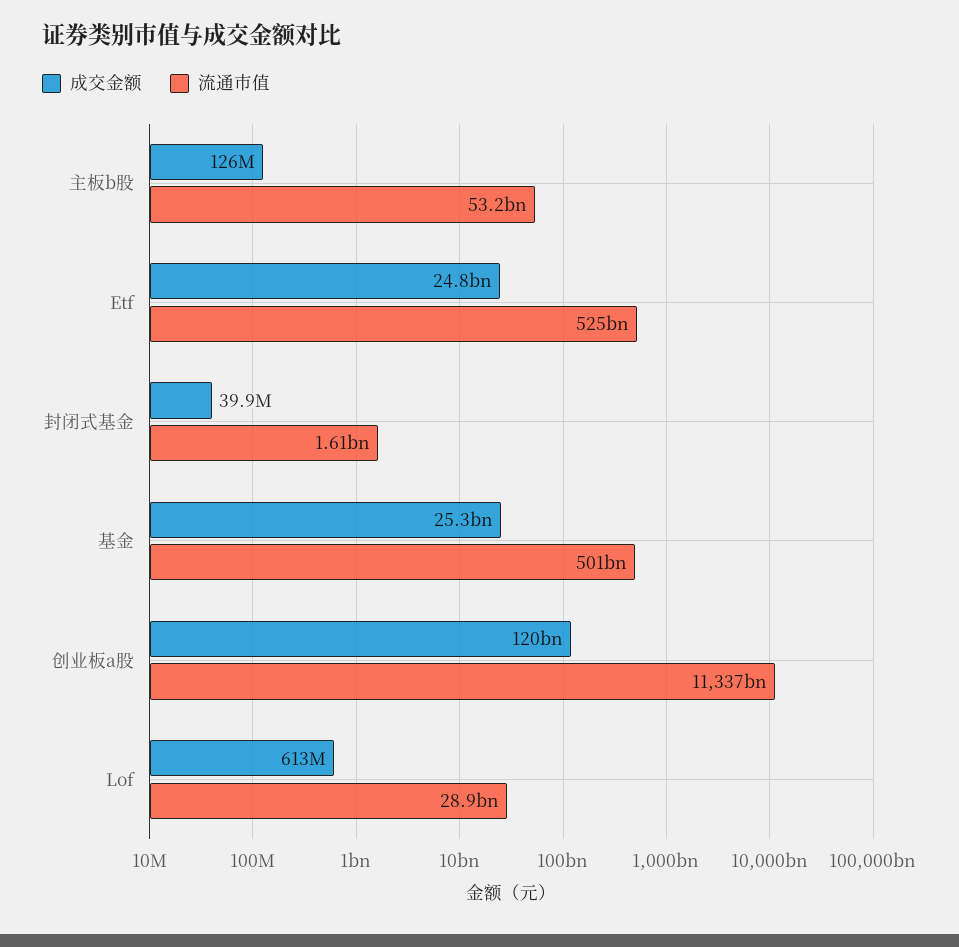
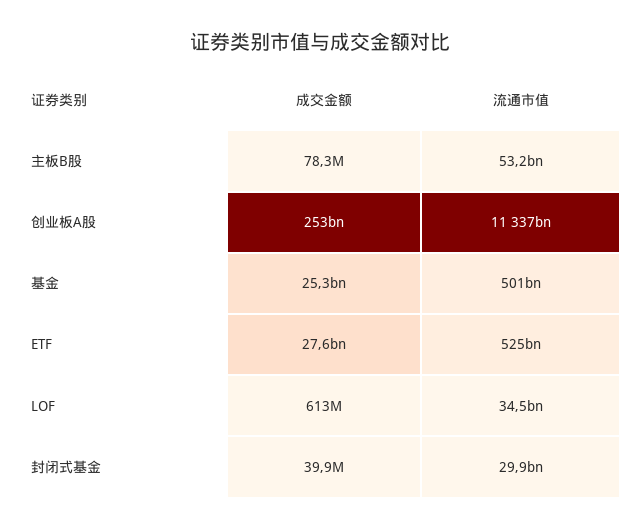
  {
    "成交金额": {
-     "主板b股": 126000000,
+     "主板b股": 78300000,
-     "Etf": 24800000000,
+     "Etf": 27600000000,
      "封闭式基金": 39900000,
      "基金": 25300000000,
-     "创业板a股": 120000000000,
+     "创业板a股": 253000000000,
      "Lof": 613000000
    },
    "流通市值": {
      "主板b股": 53200000000,
      "Etf": 525000000000,
-     "封闭式基金": 1610000000,
+     "封闭式基金": 29900000000,
      "基金": 501000000000,
      "创业板a股": 11337000000000,
-     "Lof": 28900000000
+     "Lof": 34500000000
    }
  }

